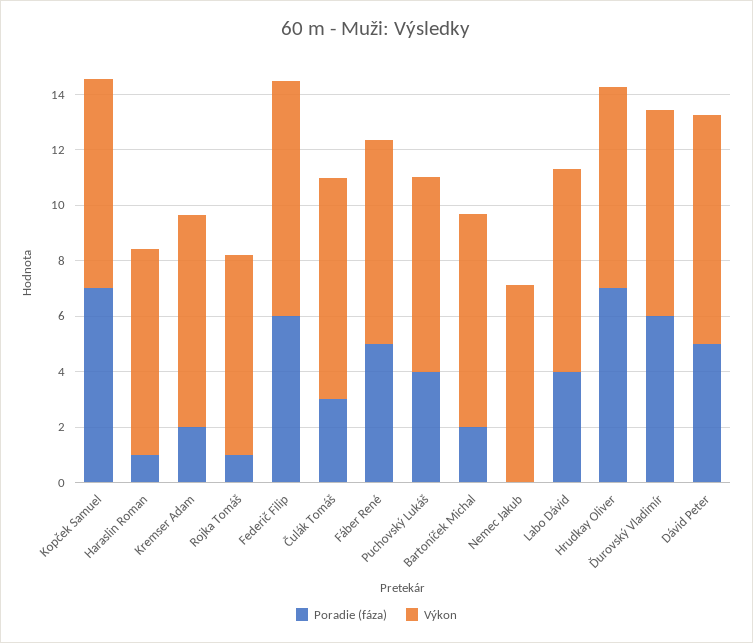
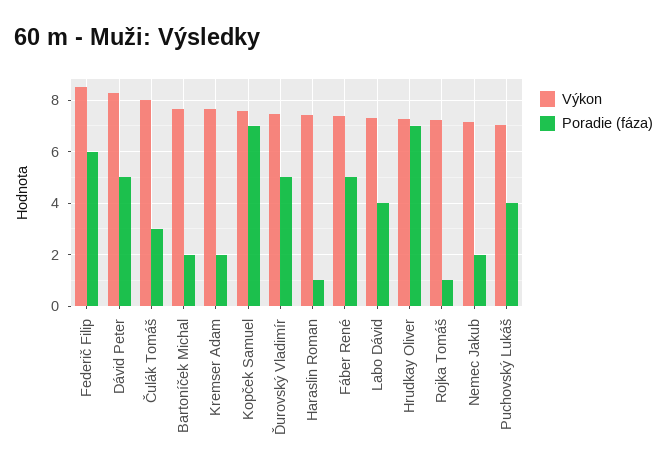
  {
    "Poradie (fáza)": {
      "Kopček Samuel": 7,
      "Haraslin Roman": 1,
      "Kremser Adam": 2,
      "Rojka Tomáš": 1,
      "Federič Filip": 6,
      "Čulák Tomáš": 3,
      "Fáber René": 5,
      "Puchovský Lukáš": 4,
      "Bartoníček Michal": 2,
-     "Nemec Jakub": 0,
+     "Nemec Jakub": 2,
      "Labo Dávid": 4,
      "Hrudkay Oliver": 7,
-     "Ďurovský Vladimír": 6,
+     "Ďurovský Vladimír": 5,
      "Dávid Peter": 5
    },
    "Výkon": {
      "Kopček Samuel": 7.5,
      "Haraslin Roman": 7.5,
      "Kremser Adam": 7.75,
      "Rojka Tomáš": 7.25,
      "Federič Filip": 8.5,
      "Čulák Tomáš": 8,
      "Fáber René": 7.25,
      "Puchovský Lukáš": 7,
      "Bartoníček Michal": 7.75,
      "Nemec Jakub": 7.25,
      "Labo Dávid": 7.25,
      "Hrudkay Oliver": 7.25,
      "Ďurovský Vladimír": 7.5,
      "Dávid Peter": 8.25
    }
  }

